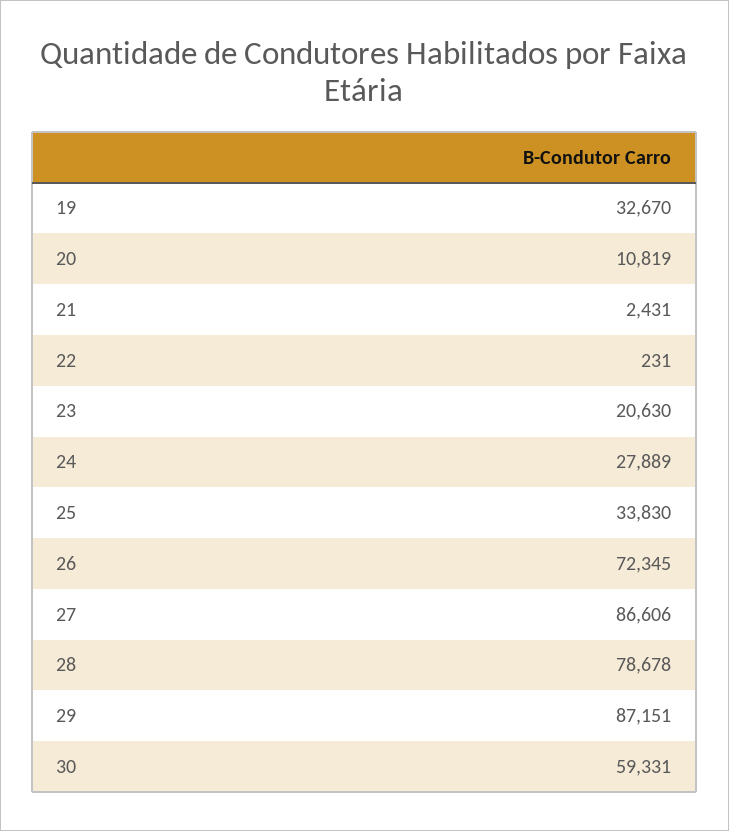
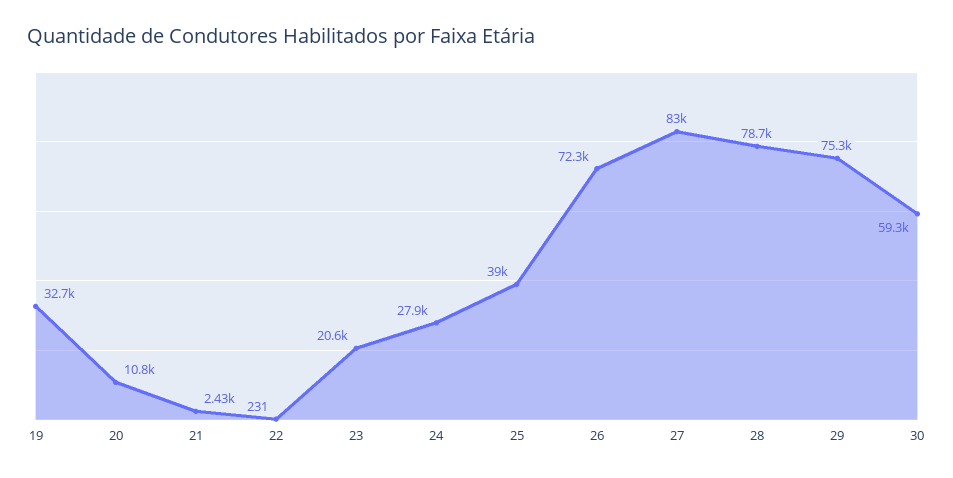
  {
    "19": 32670,
    "20": 10819,
    "21": 2431,
    "22": 231,
    "23": 20630,
    "24": 27889,
-   "25": 33830,
+   "25": 39000,
    "26": 72345,
-   "27": 86606,
+   "27": 83000,
    "28": 78678,
-   "29": 87151,
+   "29": 75300,
    "30": 59331
  }

